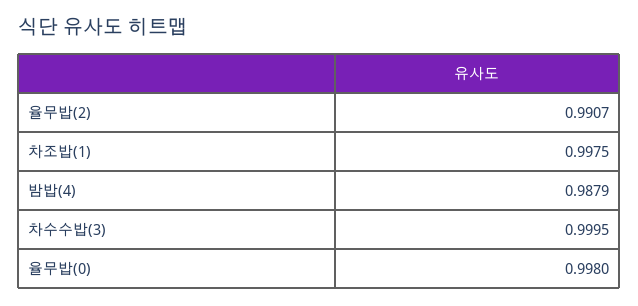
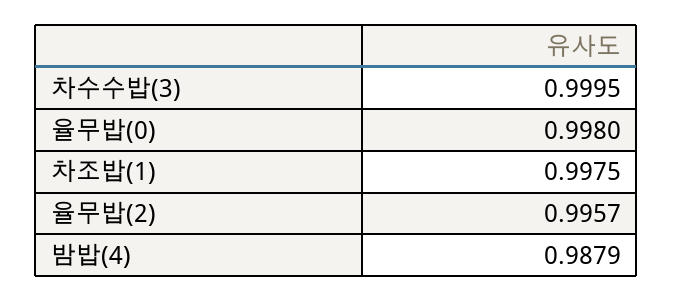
  {
-   "율무밥(2)": 0.9907,
+   "율무밥(2)": 0.9957,
    "차조밥(1)": 0.9975,
    "밤밥(4)": 0.9879,
    "차수수밥(3)": 0.9995,
    "율무밥(0)": 0.998
  }

